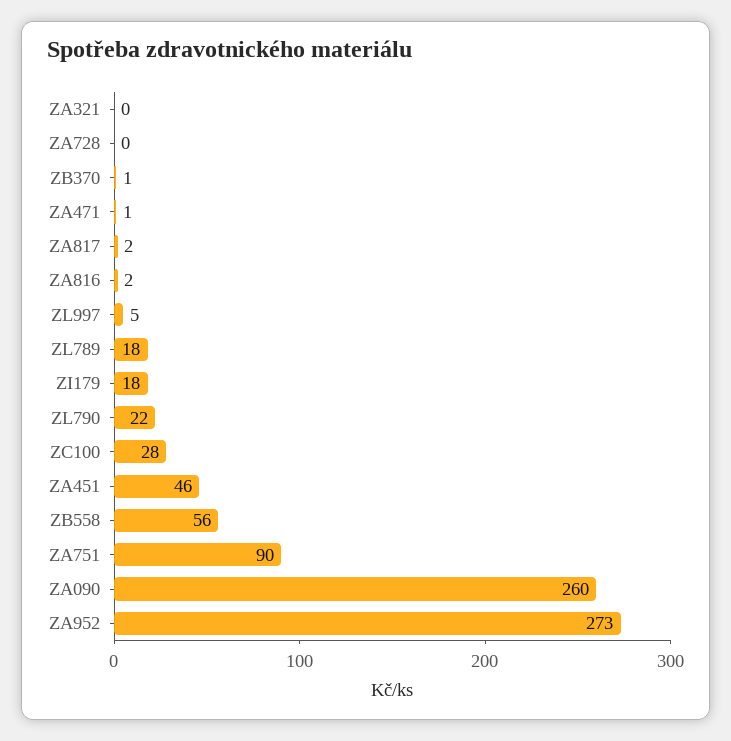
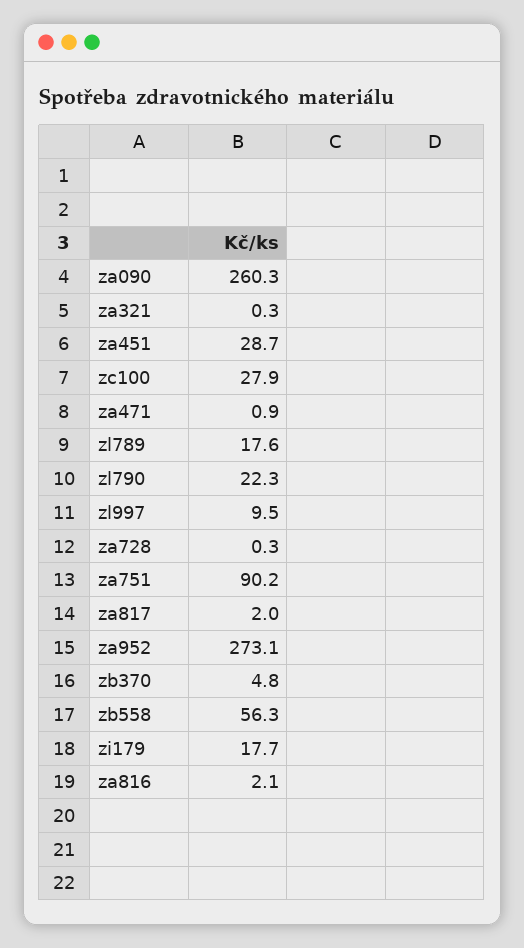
  {
    "ZA321": 0.3,
    "ZA728": 0.3,
-   "ZB370": 1,
+   "ZB370": 4.8,
    "ZA471": 0.9,
    "ZA817": 2,
    "ZA816": 2.1,
-   "ZL997": 5,
+   "ZL997": 9.5,
    "ZL789": 17.6,
    "ZI179": 17.7,
    "ZL790": 22.3,
    "ZC100": 27.9,
-   "ZA451": 46,
+   "ZA451": 28.7,
    "ZB558": 56.3,
    "ZA751": 90.2,
    "ZA090": 260.3,
    "ZA952": 273.1
  }

